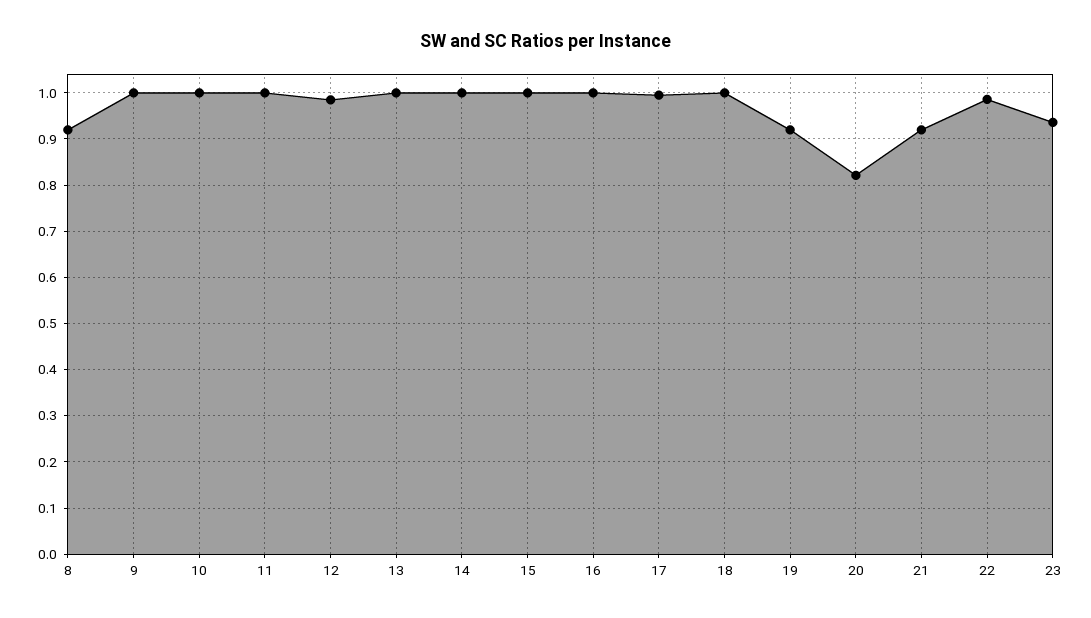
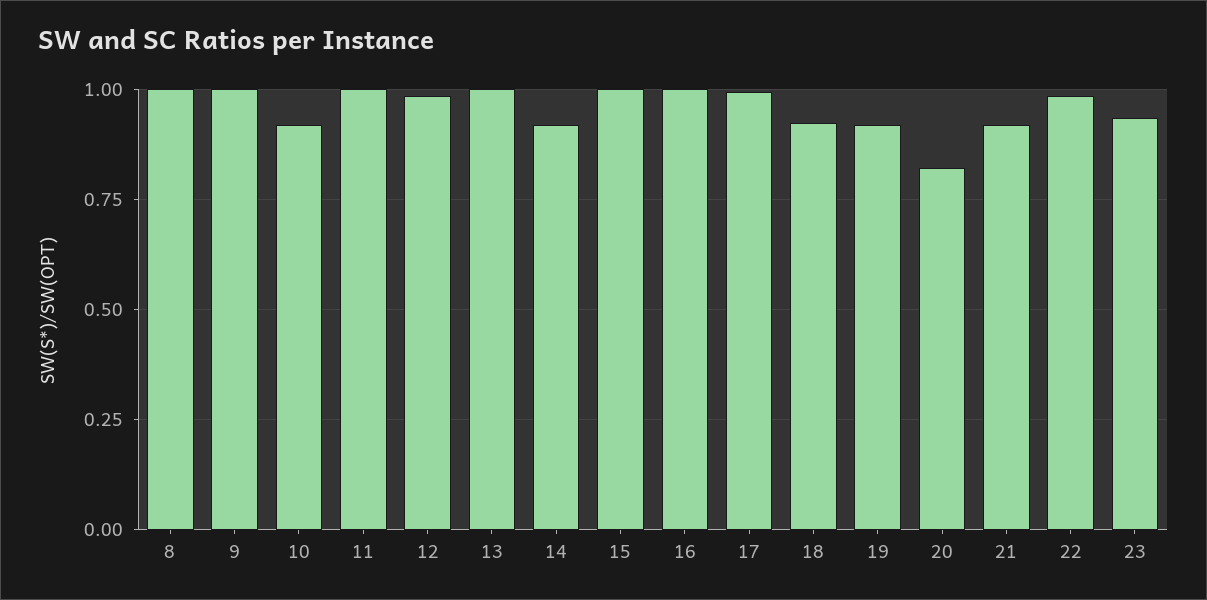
  {
-   "8": 0.92,
+   "8": 1,
    "9": 1,
-   "10": 1,
+   "10": 0.925,
    "11": 1,
    "12": 0.98,
    "13": 1,
-   "14": 1,
+   "14": 0.925,
    "15": 1,
    "16": 1,
    "17": 1,
-   "18": 1,
+   "18": 0.925,
    "19": 0.92,
    "20": 0.82,
    "21": 0.92,
    "22": 0.98,
    "23": 0.94
  }

